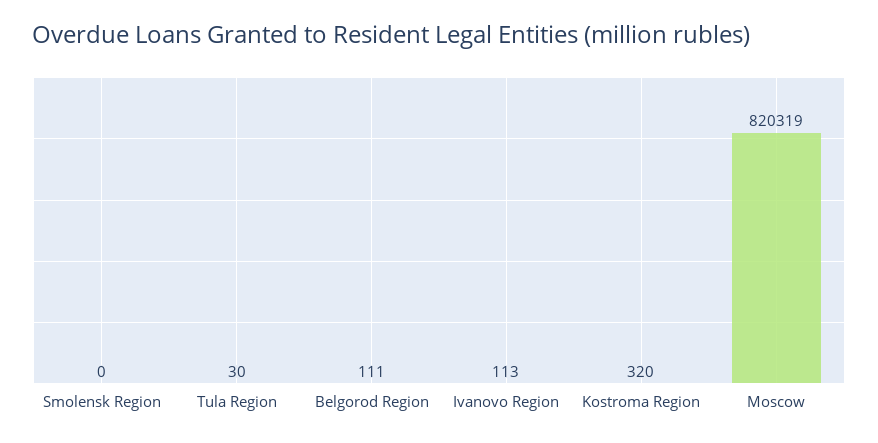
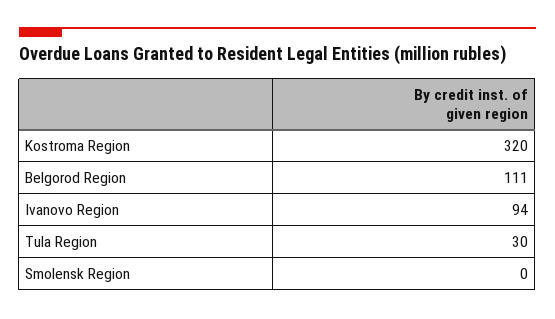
  {
    "Smolensk Region": 0,
    "Tula Region": 30,
    "Belgorod Region": 111,
-   "Ivanovo Region": 113,
+   "Ivanovo Region": 94,
-   "Kostroma Region": 320,
+   "Kostroma Region": 320
-   "Moscow": 820319
  }

